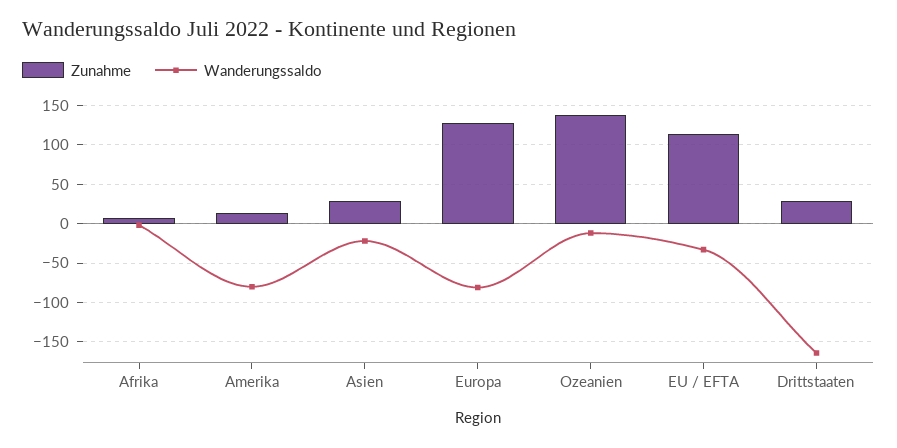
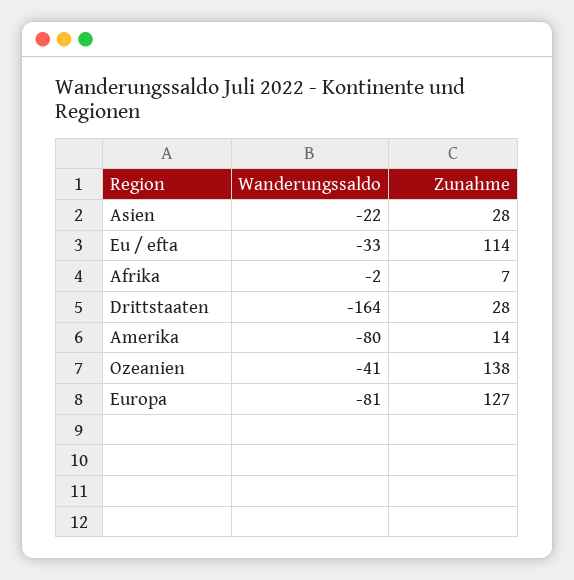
  {
    "Zunahme": {
      "Afrika": 7,
      "Amerika": 14,
      "Asien": 28,
      "Europa": 127,
      "Ozeanien": 138,
      "EU / EFTA": 114,
      "Drittstaaten": 28
    },
    "Wanderungssaldo": {
      "Afrika": -2,
      "Amerika": -80,
      "Asien": -22,
      "Europa": -81,
-     "Ozeanien": -10,
+     "Ozeanien": -41,
      "EU / EFTA": -33,
      "Drittstaaten": -164
    }
  }

